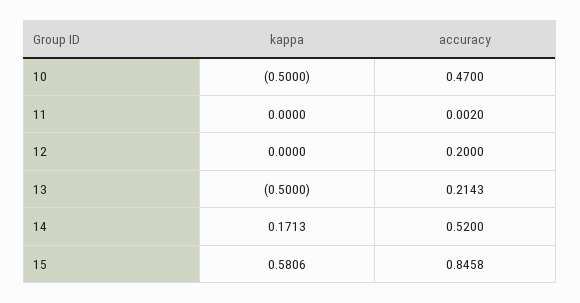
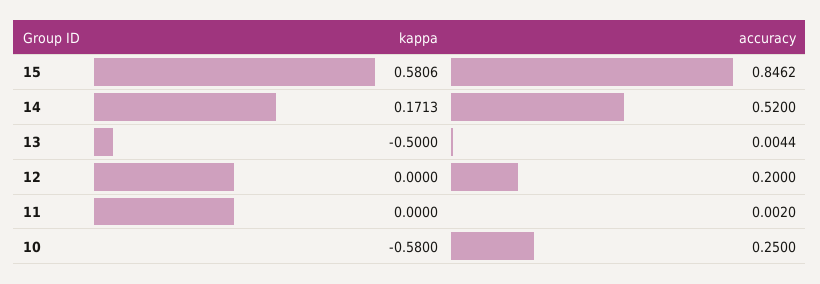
  {
    "kappa": {
-     "10": -0.5,
+     "10": -0.58,
      "11": 0,
      "12": 0,
      "13": -0.5,
      "14": 0.1713,
      "15": 0.5806
    },
    "accuracy": {
-     "10": 0.47,
+     "10": 0.25,
      "11": 0.002,
      "12": 0.2,
-     "13": 0.2143,
+     "13": 0.0044,
      "14": 0.52,
-     "15": 0.8458
+     "15": 0.8462
    }
  }

